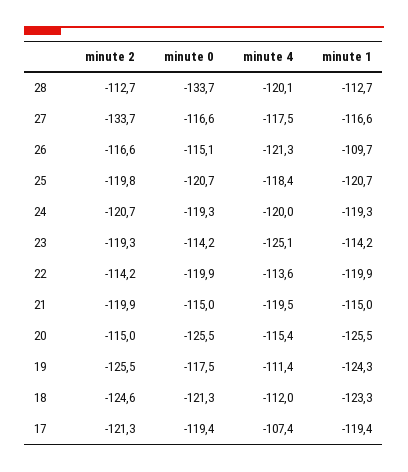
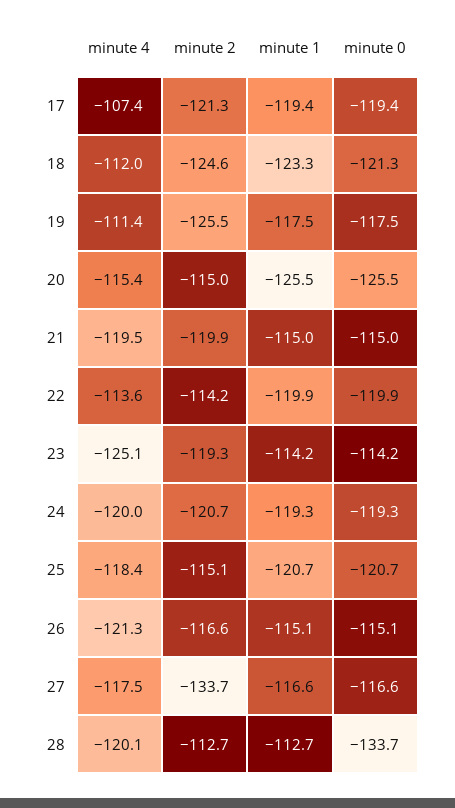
  {
    "minute 2": {
      "28": -112.7,
      "27": -133.7,
      "26": -116.6,
-     "25": -119.8,
+     "25": -115.1,
      "24": -120.7,
      "23": -119.3,
      "22": -114.2,
      "21": -119.9,
      "20": -115,
      "19": -125.5,
      "18": -124.6,
      "17": -121.3
    },
    "minute 0": {
      "28": -133.7,
      "27": -116.6,
      "26": -115.1,
      "25": -120.7,
      "24": -119.3,
      "23": -114.2,
      "22": -119.9,
      "21": -115,
      "20": -125.5,
      "19": -117.5,
      "18": -121.3,
      "17": -119.4
    },
    "minute 4": {
      "28": -120.1,
      "27": -117.5,
      "26": -121.3,
      "25": -118.4,
      "24": -120,
      "23": -125.1,
      "22": -113.6,
      "21": -119.5,
      "20": -115.4,
      "19": -111.4,
      "18": -112,
      "17": -107.4
    },
    "minute 1": {
      "28": -112.7,
      "27": -116.6,
-     "26": -109.7,
+     "26": -115.1,
      "25": -120.7,
      "24": -119.3,
      "23": -114.2,
      "22": -119.9,
      "21": -115,
      "20": -125.5,
-     "19": -124.3,
+     "19": -117.5,
      "18": -123.3,
      "17": -119.4
    }
  }

